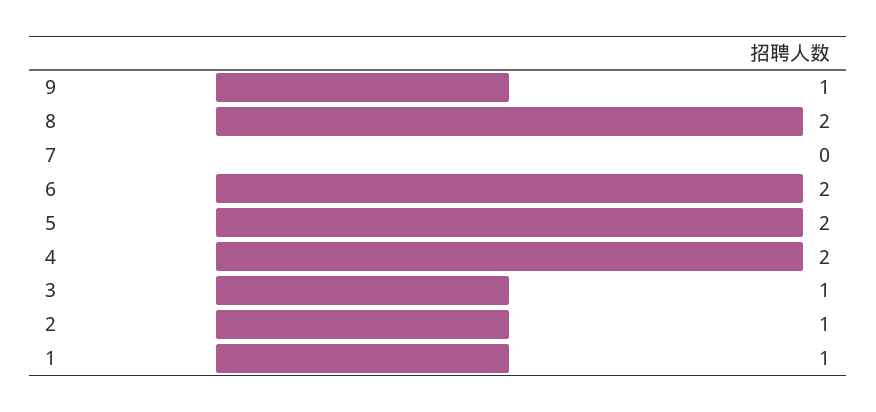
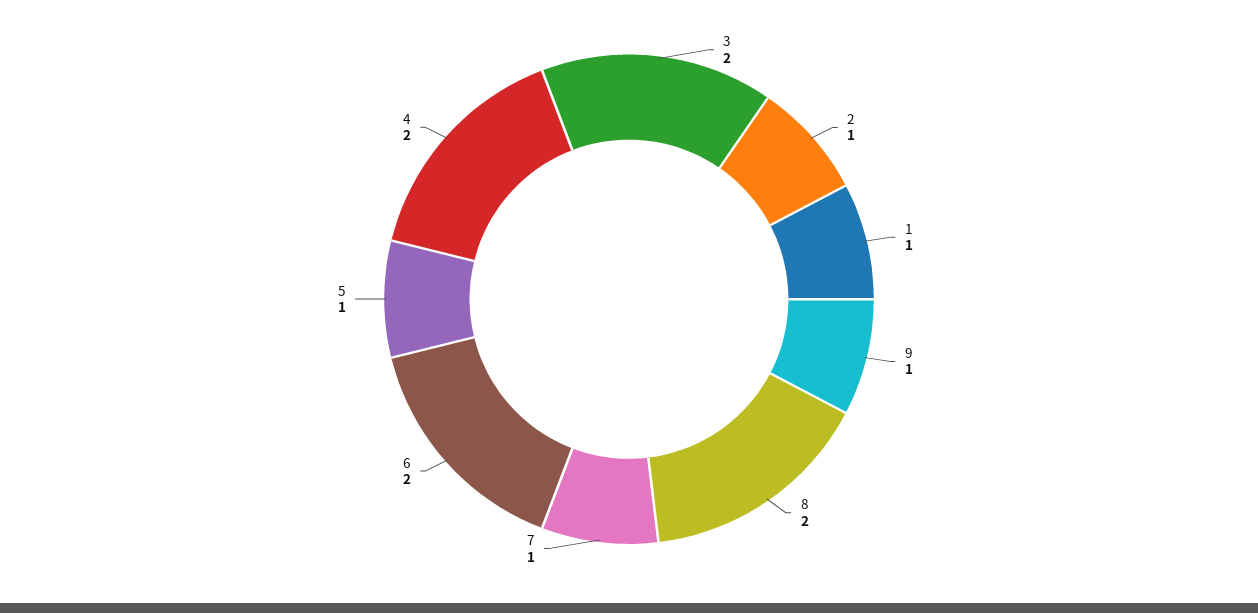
  {
    "9": 1,
    "8": 2,
-   "7": 0,
+   "7": 1,
    "6": 2,
-   "5": 2,
+   "5": 1,
    "4": 2,
-   "3": 1,
+   "3": 2,
    "2": 1,
    "1": 1
  }

